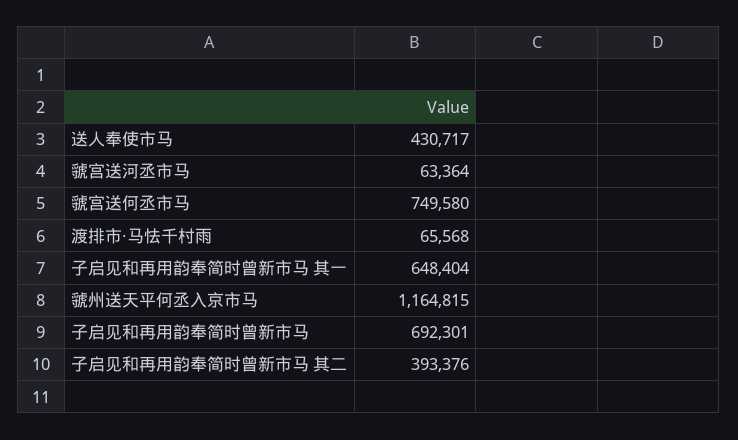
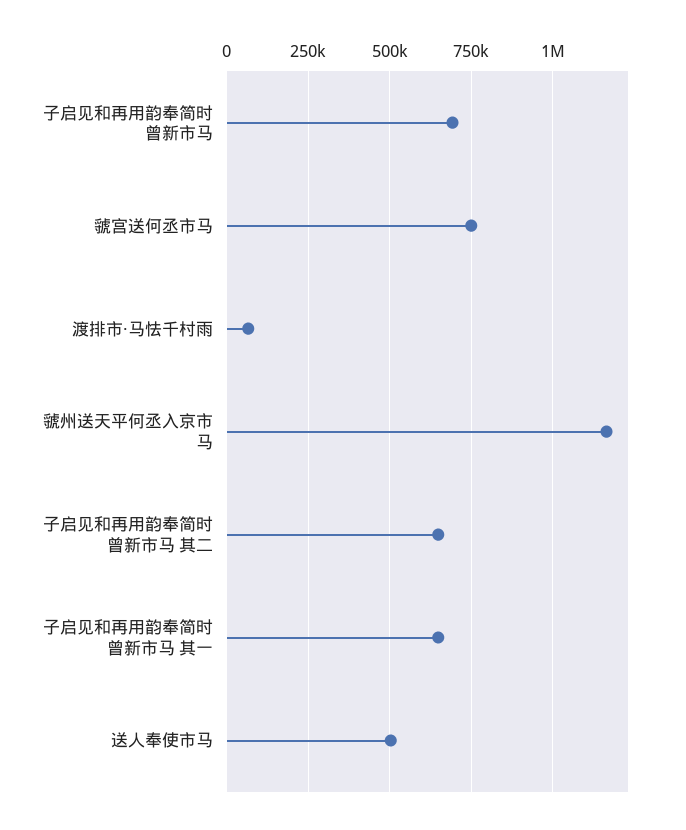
  {
-   "送人奉使市马": 430717,
+   "送人奉使市马": 500000,
-   "虢宫送河丞市马": 63364,
    "虢宫送何丞市马": 749580,
    "渡排市·马怯千村雨": 65568,
    "子启见和再用韵奉简时曾新市马 其一": 648404,
    "虢州送天平何丞入京市马": 1164815,
    "子启见和再用韵奉简时曾新市马": 692301,
-   "子启见和再用韵奉简时曾新市马 其二": 393376
+   "子启见和再用韵奉简时曾新市马 其二": 650000
  }

